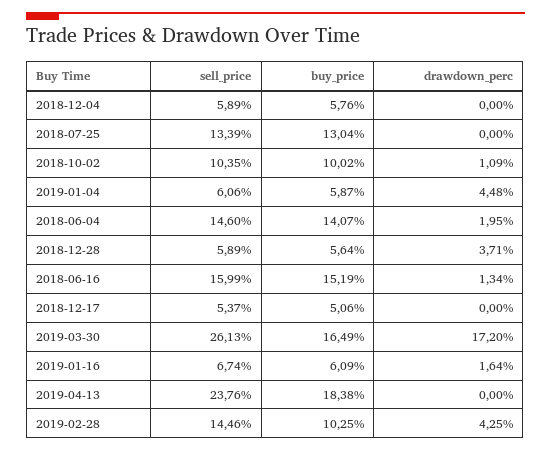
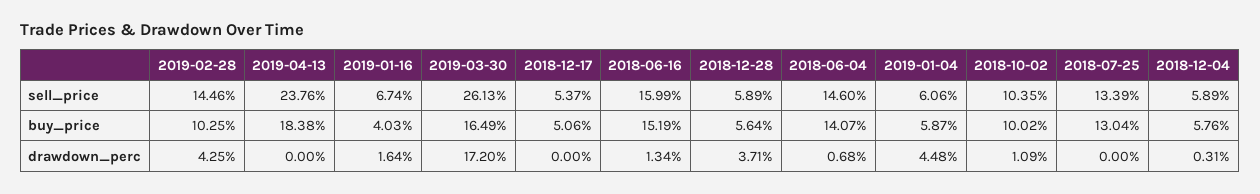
  {
    "sell_price": {
      "2018-12-04": 5.89,
      "2018-07-25": 13.39,
      "2018-10-02": 10.35,
      "2019-01-04": 6.06,
      "2018-06-04": 14.6,
      "2018-12-28": 5.89,
      "2018-06-16": 15.99,
      "2018-12-17": 5.37,
      "2019-03-30": 26.13,
      "2019-01-16": 6.74,
      "2019-04-13": 23.76,
      "2019-02-28": 14.46
    },
    "buy_price": {
      "2018-12-04": 5.76,
      "2018-07-25": 13.04,
      "2018-10-02": 10.02,
      "2019-01-04": 5.87,
      "2018-06-04": 14.07,
      "2018-12-28": 5.64,
      "2018-06-16": 15.19,
      "2018-12-17": 5.06,
      "2019-03-30": 16.49,
-     "2019-01-16": 6.09,
+     "2019-01-16": 4.03,
      "2019-04-13": 18.38,
      "2019-02-28": 10.25
    },
    "drawdown_perc": {
-     "2018-12-04": 0,
+     "2018-12-04": 0.31,
      "2018-07-25": 0,
      "2018-10-02": 1.09,
      "2019-01-04": 4.48,
-     "2018-06-04": 1.95,
+     "2018-06-04": 0.68,
      "2018-12-28": 3.71,
      "2018-06-16": 1.34,
      "2018-12-17": 0,
      "2019-03-30": 17.2,
      "2019-01-16": 1.64,
      "2019-04-13": 0,
      "2019-02-28": 4.25
    }
  }

